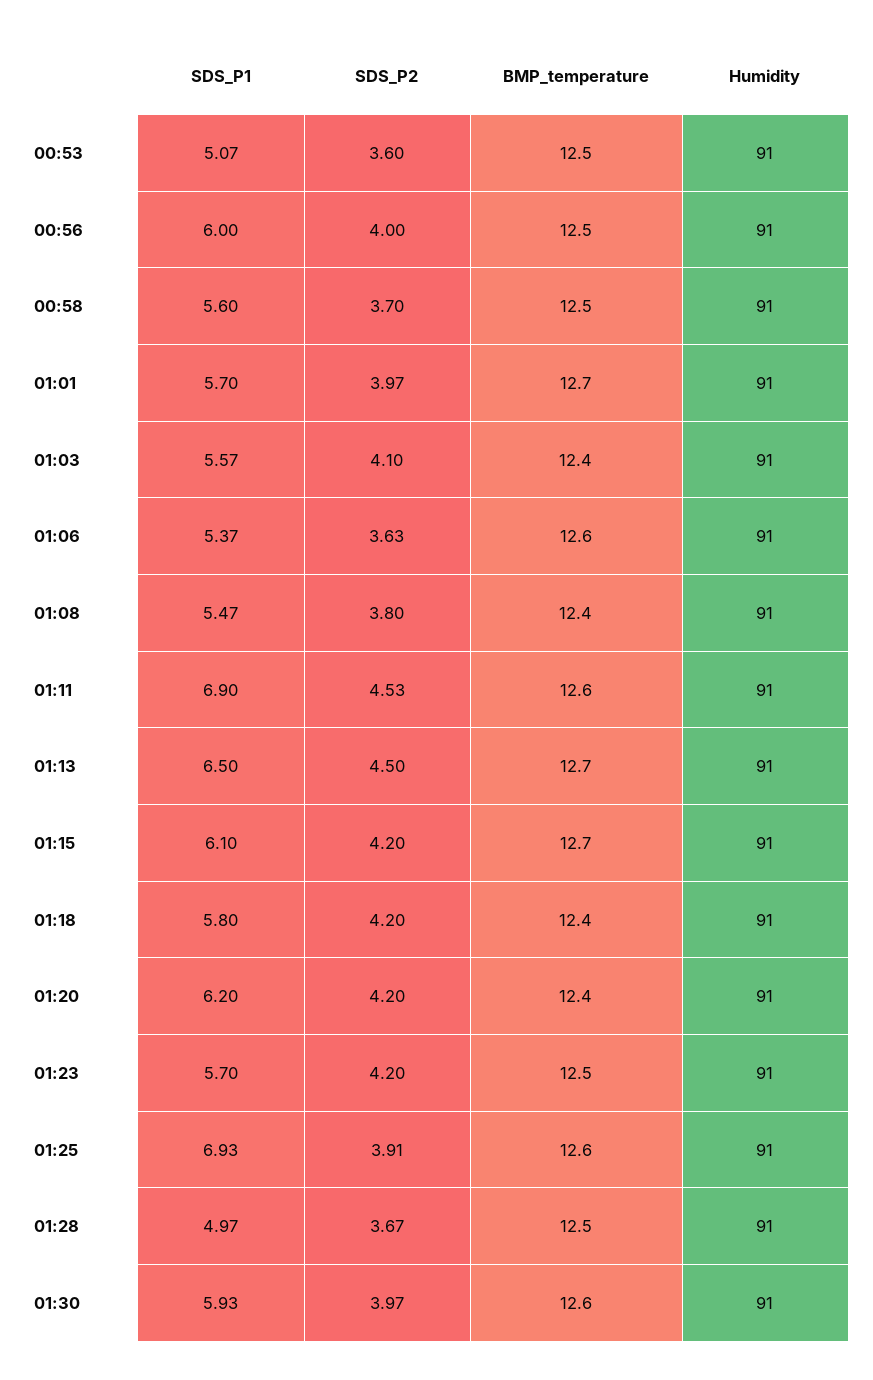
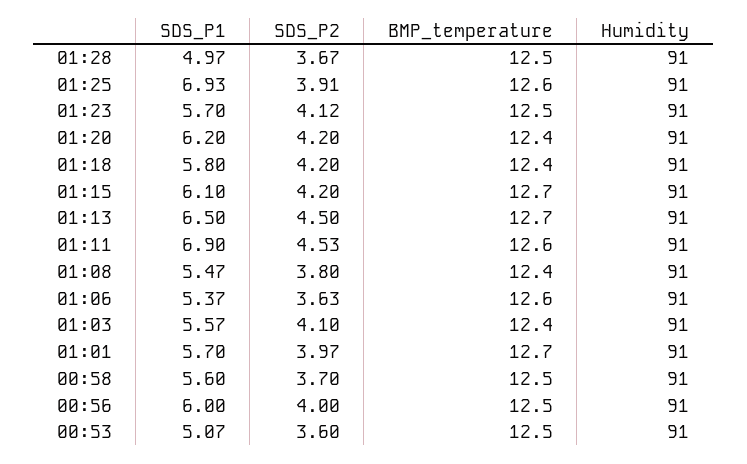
  {
    "SDS_P1": {
      "00:53": 5.07,
      "00:56": 6,
      "00:58": 5.6,
      "01:01": 5.7,
      "01:03": 5.57,
      "01:06": 5.37,
      "01:08": 5.47,
      "01:11": 6.9,
      "01:13": 6.5,
      "01:15": 6.1,
      "01:18": 5.8,
      "01:20": 6.2,
      "01:23": 5.7,
      "01:25": 6.93,
-     "01:28": 4.97,
+     "01:28": 4.97
-     "01:30": 5.93
    },
    "SDS_P2": {
      "00:53": 3.6,
      "00:56": 4,
      "00:58": 3.7,
      "01:01": 3.97,
      "01:03": 4.1,
      "01:06": 3.63,
      "01:08": 3.8,
      "01:11": 4.53,
      "01:13": 4.5,
      "01:15": 4.2,
      "01:18": 4.2,
      "01:20": 4.2,
-     "01:23": 4.2,
+     "01:23": 4.12,
      "01:25": 3.91,
-     "01:28": 3.67,
+     "01:28": 3.67
-     "01:30": 3.97
    },
    "BMP_temperature": {
      "00:53": 12.5,
      "00:56": 12.5,
      "00:58": 12.5,
      "01:01": 12.7,
      "01:03": 12.4,
      "01:06": 12.6,
      "01:08": 12.4,
      "01:11": 12.6,
      "01:13": 12.7,
      "01:15": 12.7,
      "01:18": 12.4,
      "01:20": 12.4,
      "01:23": 12.5,
      "01:25": 12.6,
-     "01:28": 12.5,
+     "01:28": 12.5
-     "01:30": 12.6
    },
    "Humidity": {
      "00:53": 91,
      "00:56": 91,
      "00:58": 91,
      "01:01": 91,
      "01:03": 91,
      "01:06": 91,
      "01:08": 91,
      "01:11": 91,
      "01:13": 91,
      "01:15": 91,
      "01:18": 91,
      "01:20": 91,
      "01:23": 91,
      "01:25": 91,
-     "01:28": 91,
+     "01:28": 91
-     "01:30": 91
    }
  }

